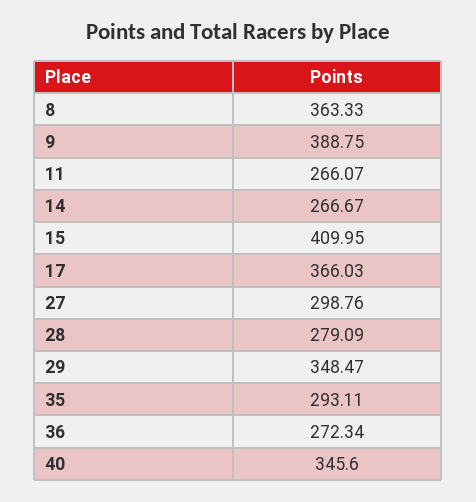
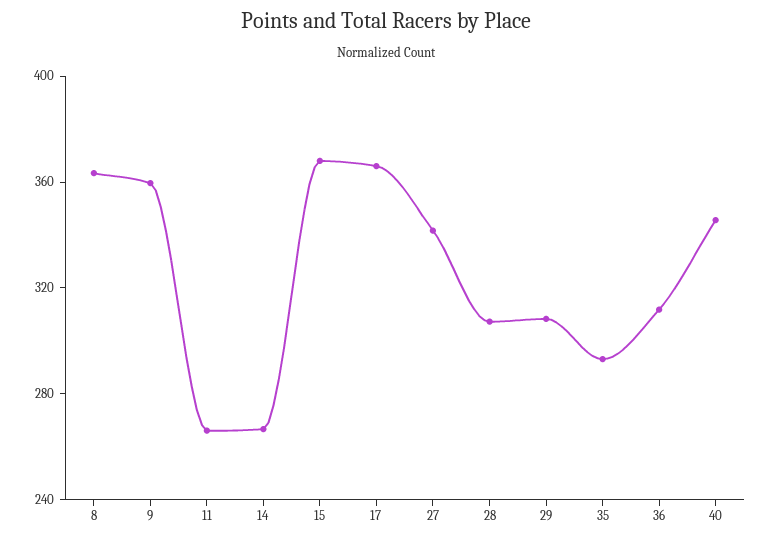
  {
    "8": 363.33,
-   "9": 388.75,
+   "9": 360,
    "11": 266.07,
    "14": 266.67,
-   "15": 409.95,
+   "15": 370,
    "17": 366.03,
-   "27": 298.76,
+   "27": 340,
-   "28": 279.09,
+   "28": 310,
-   "29": 348.47,
+   "29": 310,
    "35": 293.11,
-   "36": 272.34,
+   "36": 310,
    "40": 345.6
  }

